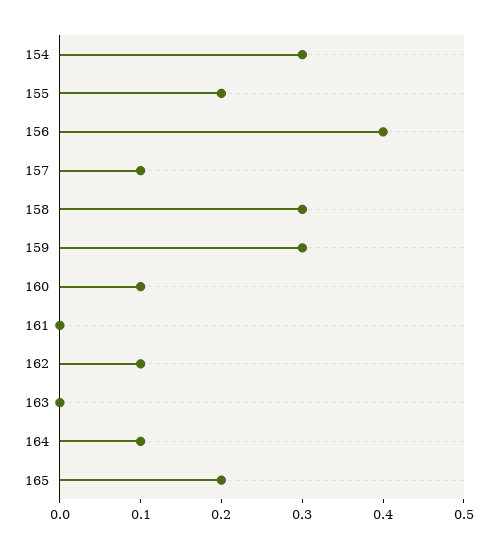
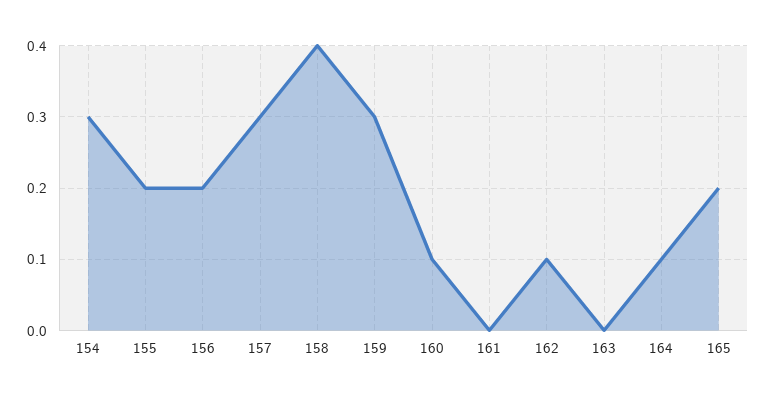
  {
    "154": 0.3,
    "155": 0.2,
-   "156": 0.4,
+   "156": 0.2,
-   "157": 0.1,
+   "157": 0.3,
-   "158": 0.3,
+   "158": 0.4,
    "159": 0.3,
    "160": 0.1,
    "161": 0,
    "162": 0.1,
    "163": 0,
    "164": 0.1,
    "165": 0.2
  }

